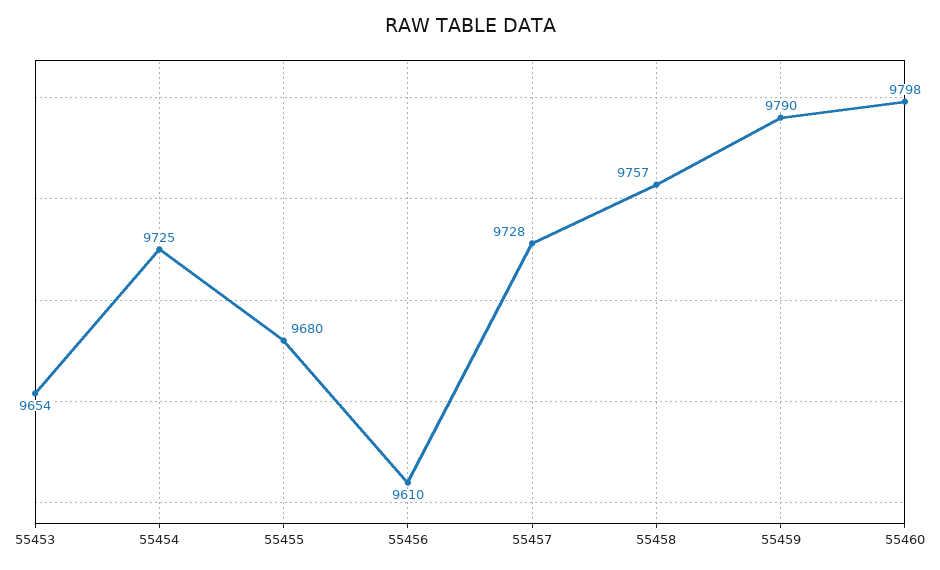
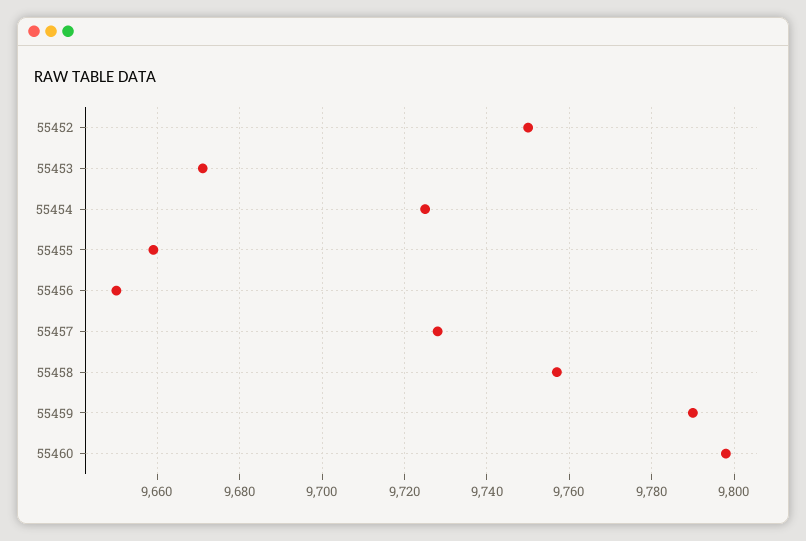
  {
-   "55453": 9654,
+   "55453": 9670,
    "55454": 9725,
-   "55455": 9680,
+   "55455": 9660,
-   "55456": 9610,
+   "55456": 9650,
    "55457": 9728,
    "55458": 9757,
    "55459": 9790,
-   "55460": 9798
+   "55460": 9798,
+   "55452": 9750
  }

